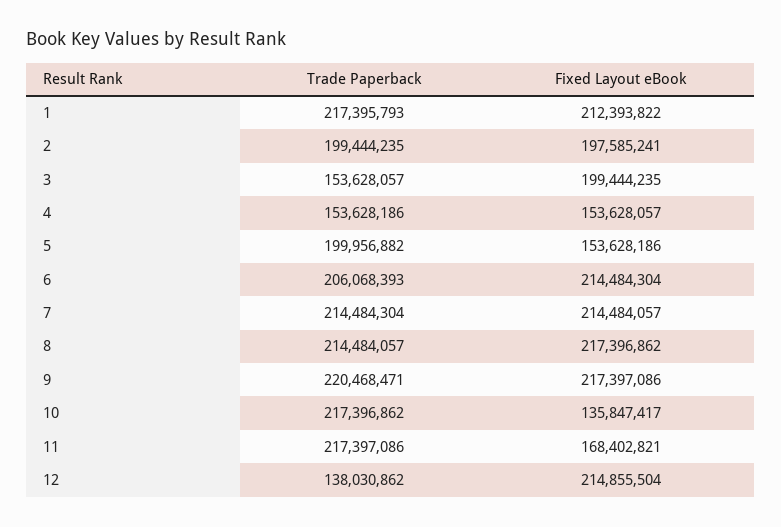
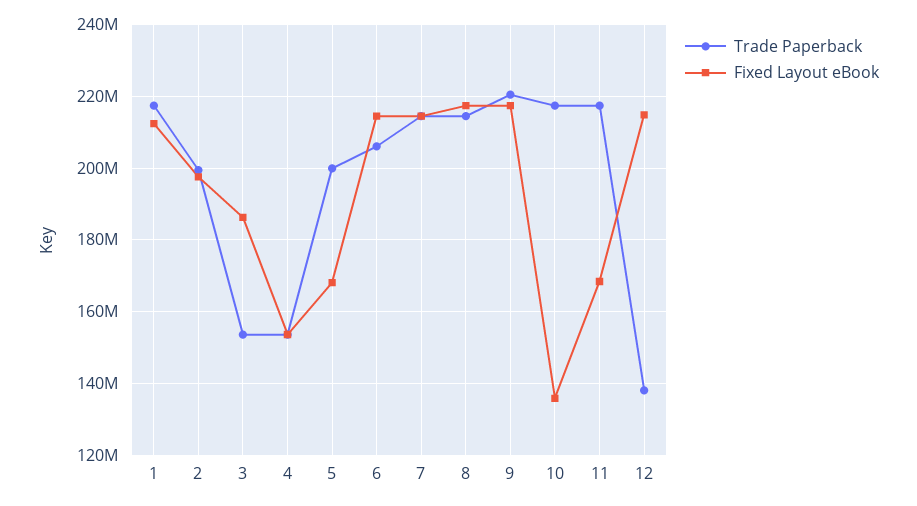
  {
    "Trade Paperback": {
      "1": 217395793,
      "2": 199444235,
      "3": 153628057,
      "4": 153628186,
      "5": 199956882,
      "6": 206068393,
      "7": 214484304,
      "8": 214484057,
      "9": 220468471,
      "10": 217396862,
      "11": 217397086,
      "12": 138030862
    },
    "Fixed Layout eBook": {
      "1": 212393822,
      "2": 197585241,
-     "3": 199444235,
+     "3": 186000000,
      "4": 153628057,
-     "5": 153628186,
+     "5": 168000000,
      "6": 214484304,
      "7": 214484057,
      "8": 217396862,
      "9": 217397086,
      "10": 135847417,
      "11": 168402821,
      "12": 214855504
    }
  }

